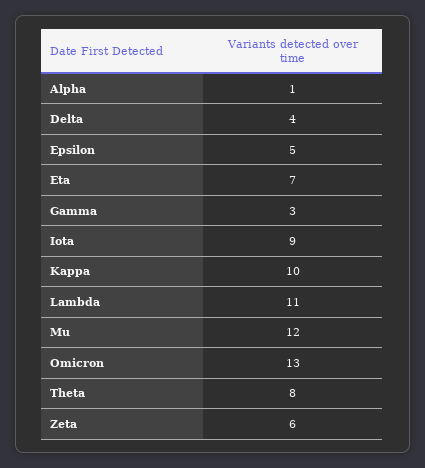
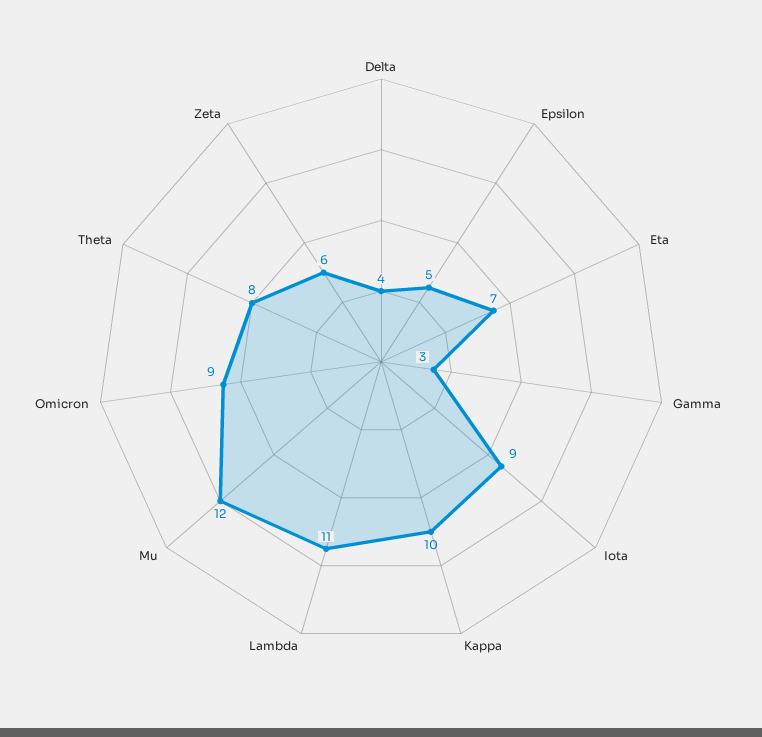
  {
-   "Alpha": 1,
    "Delta": 4,
    "Epsilon": 5,
    "Eta": 7,
    "Gamma": 3,
    "Iota": 9,
    "Kappa": 10,
    "Lambda": 11,
    "Mu": 12,
-   "Omicron": 13,
+   "Omicron": 9,
    "Theta": 8,
    "Zeta": 6
  }

